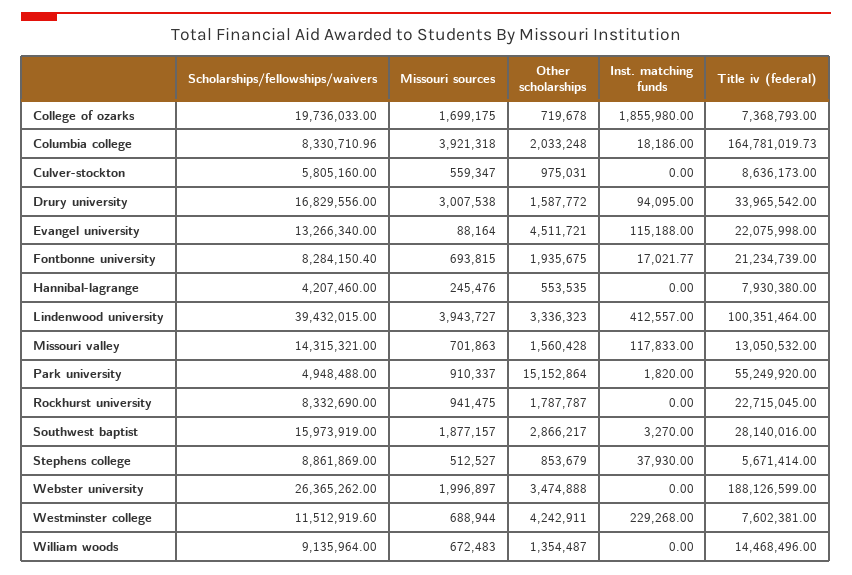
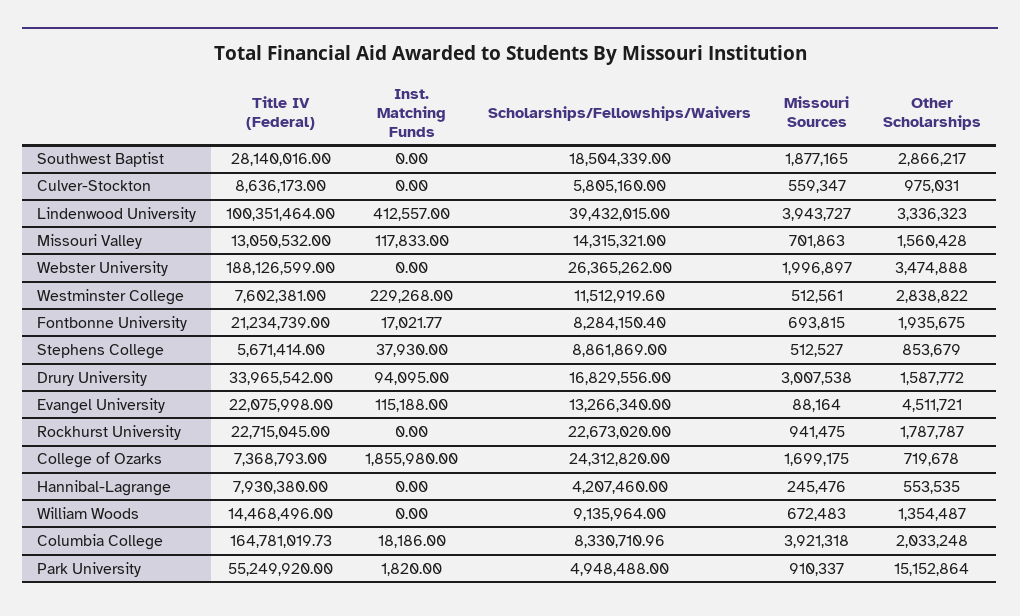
  {
    "Scholarships/fellowships/waivers": {
-     "College of ozarks": 19736033,
+     "College of ozarks": 24312820,
      "Columbia college": 8330710.96,
      "Culver-stockton": 5805160,
      "Drury university": 16829556,
      "Evangel university": 13266340,
      "Fontbonne university": 8284150.4,
      "Hannibal-lagrange": 4207460,
      "Lindenwood university": 39432015,
      "Missouri valley": 14315321,
      "Park university": 4948488,
-     "Rockhurst university": 8332690,
+     "Rockhurst university": 22673020,
-     "Southwest baptist": 15973919,
+     "Southwest baptist": 18504339,
      "Stephens college": 8861869,
      "Webster university": 26365262,
      "Westminster college": 11512919.6,
      "William woods": 9135964
    },
    "Missouri sources": {
      "College of ozarks": 1699175,
      "Columbia college": 3921318,
      "Culver-stockton": 559347,
      "Drury university": 3007538,
      "Evangel university": 88164,
      "Fontbonne university": 693815,
      "Hannibal-lagrange": 245476,
      "Lindenwood university": 3943727,
      "Missouri valley": 701863,
      "Park university": 910337,
      "Rockhurst university": 941475,
-     "Southwest baptist": 1877157,
+     "Southwest baptist": 1877165,
      "Stephens college": 512527,
      "Webster university": 1996897,
-     "Westminster college": 688944,
+     "Westminster college": 512561,
      "William woods": 672483
    },
    "Other scholarships": {
      "College of ozarks": 719678,
      "Columbia college": 2033248,
      "Culver-stockton": 975031,
      "Drury university": 1587772,
      "Evangel university": 4511721,
      "Fontbonne university": 1935675,
      "Hannibal-lagrange": 553535,
      "Lindenwood university": 3336323,
      "Missouri valley": 1560428,
      "Park university": 15152864,
      "Rockhurst university": 1787787,
      "Southwest baptist": 2866217,
      "Stephens college": 853679,
      "Webster university": 3474888,
-     "Westminster college": 4242911,
+     "Westminster college": 2838822,
      "William woods": 1354487
    },
    "Inst. matching funds": {
      "College of ozarks": 1855980,
      "Columbia college": 18186,
      "Culver-stockton": 0,
      "Drury university": 94095,
      "Evangel university": 115188,
      "Fontbonne university": 17021.77,
      "Hannibal-lagrange": 0,
      "Lindenwood university": 412557,
      "Missouri valley": 117833,
      "Park university": 1820,
      "Rockhurst university": 0,
-     "Southwest baptist": 3270,
+     "Southwest baptist": 0,
      "Stephens college": 37930,
      "Webster university": 0,
      "Westminster college": 229268,
      "William woods": 0
    },
    "Title iv (federal)": {
      "College of ozarks": 7368793,
      "Columbia college": 164781019.73,
      "Culver-stockton": 8636173,
      "Drury university": 33965542,
      "Evangel university": 22075998,
      "Fontbonne university": 21234739,
      "Hannibal-lagrange": 7930380,
      "Lindenwood university": 100351464,
      "Missouri valley": 13050532,
      "Park university": 55249920,
      "Rockhurst university": 22715045,
      "Southwest baptist": 28140016,
      "Stephens college": 5671414,
      "Webster university": 188126599,
      "Westminster college": 7602381,
      "William woods": 14468496
    }
  }

